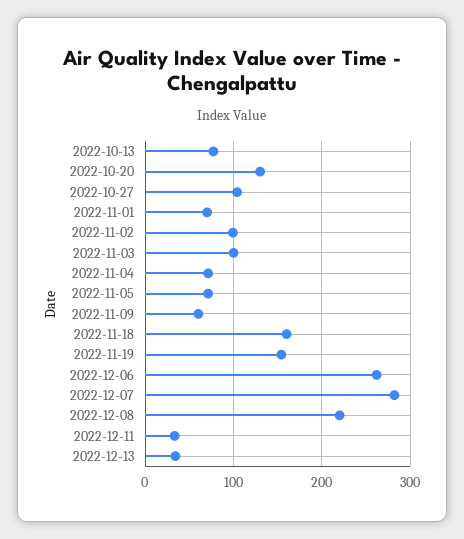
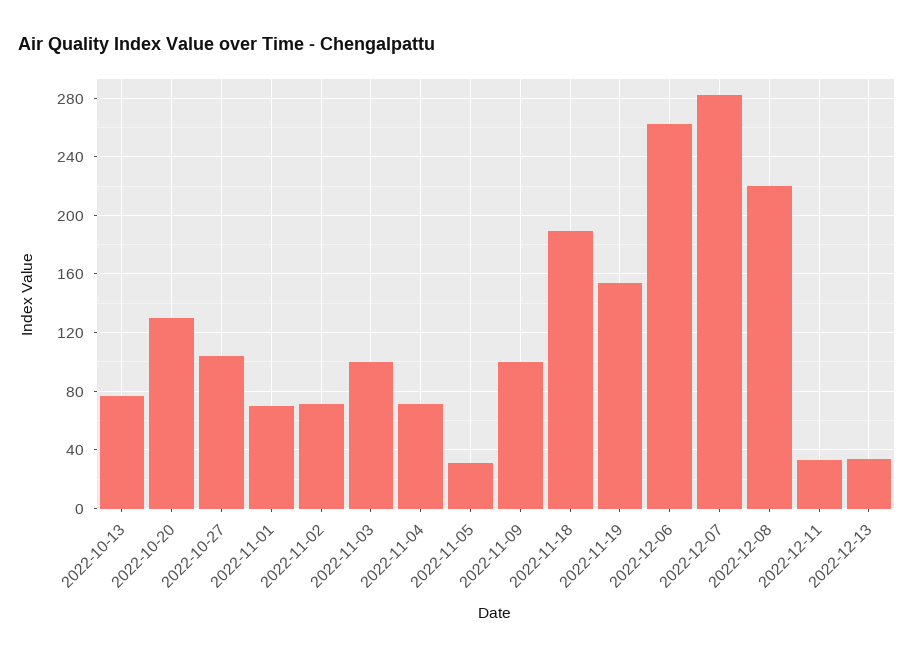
  {
    "2022-10-13": 75,
    "2022-10-20": 130,
    "2022-10-27": 105,
    "2022-11-01": 70,
-   "2022-11-02": 100,
+   "2022-11-02": 70,
    "2022-11-03": 100,
    "2022-11-04": 70,
-   "2022-11-05": 70,
+   "2022-11-05": 30,
-   "2022-11-09": 60,
+   "2022-11-09": 100,
-   "2022-11-18": 160,
+   "2022-11-18": 190,
    "2022-11-19": 155,
    "2022-12-06": 260,
    "2022-12-07": 280,
    "2022-12-08": 220,
    "2022-12-11": 35,
    "2022-12-13": 35
  }

